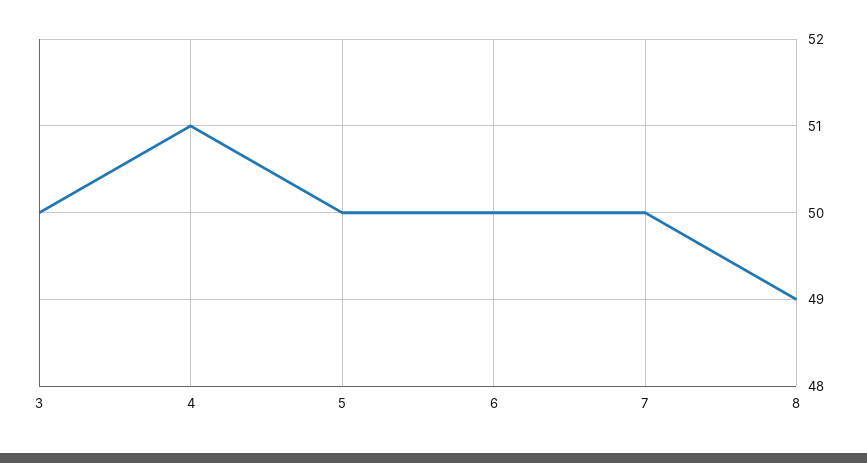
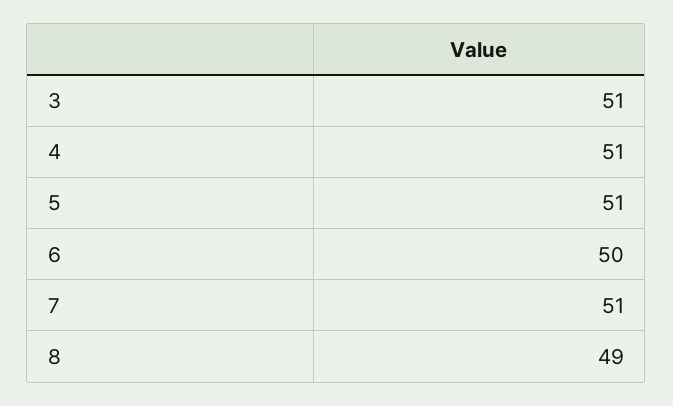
  {
-   "3": 50,
+   "3": 51,
    "4": 51,
-   "5": 50,
+   "5": 51,
    "6": 50,
-   "7": 50,
+   "7": 51,
    "8": 49
  }

